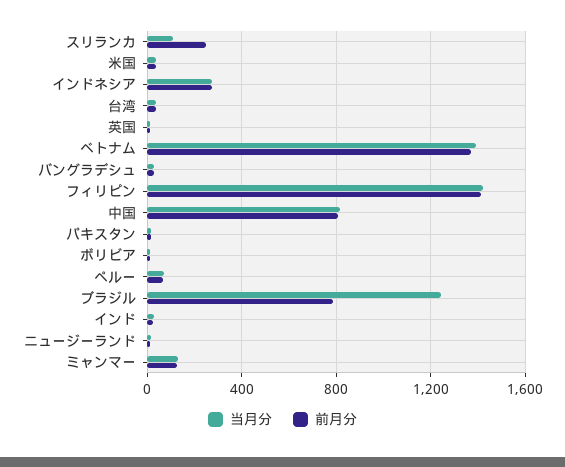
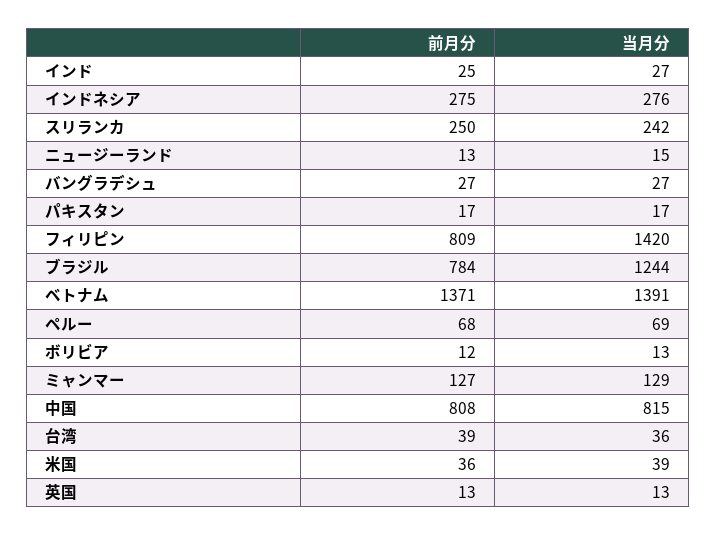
  {
    "当月分": {
-     "スリランカ": 100,
+     "スリランカ": 242,
      "米国": 39,
      "インドネシア": 276,
      "台湾": 36,
      "英国": 13,
      "ベトナム": 1391,
      "バングラデシュ": 27,
      "フィリピン": 1420,
      "中国": 815,
      "パキスタン": 17,
      "ボリビア": 13,
      "ペルー": 69,
      "ブラジル": 1244,
      "インド": 27,
      "ニュージーランド": 15,
      "ミャンマー": 129
    },
    "前月分": {
      "スリランカ": 250,
      "米国": 36,
      "インドネシア": 275,
      "台湾": 39,
      "英国": 13,
      "ベトナム": 1371,
      "バングラデシュ": 27,
-     "フィリピン": 1400,
+     "フィリピン": 809,
      "中国": 808,
      "パキスタン": 17,
      "ボリビア": 12,
      "ペルー": 68,
      "ブラジル": 784,
      "インド": 25,
      "ニュージーランド": 13,
      "ミャンマー": 127
    }
  }

